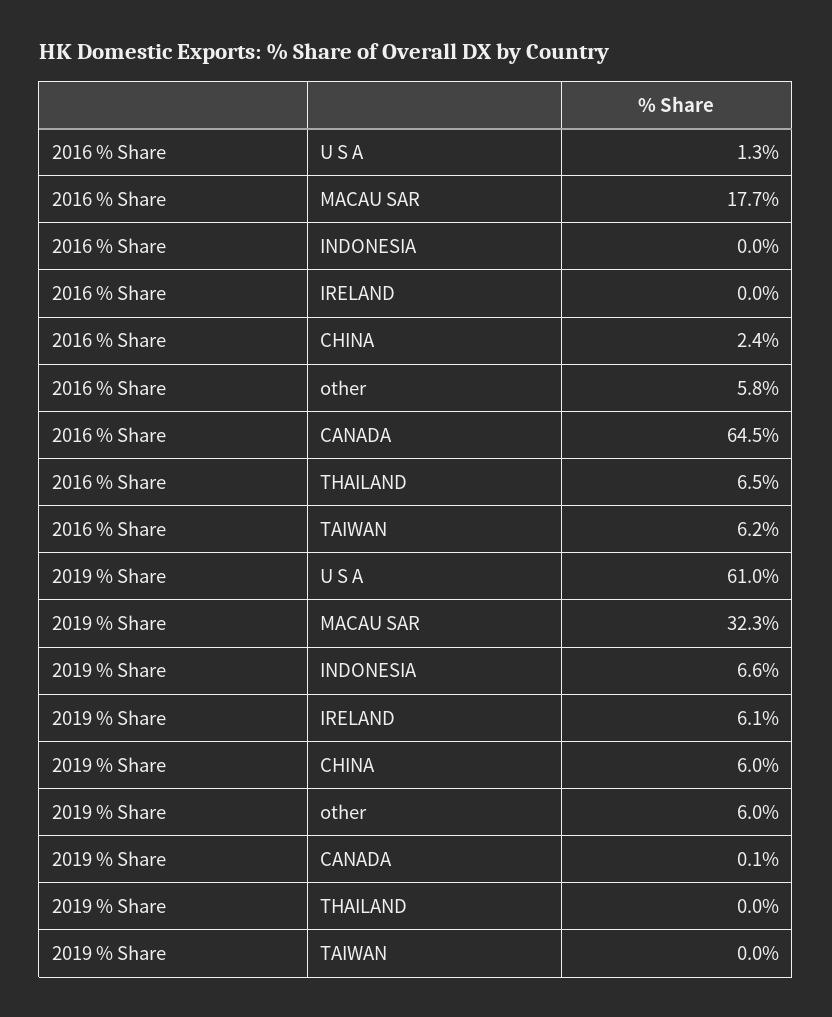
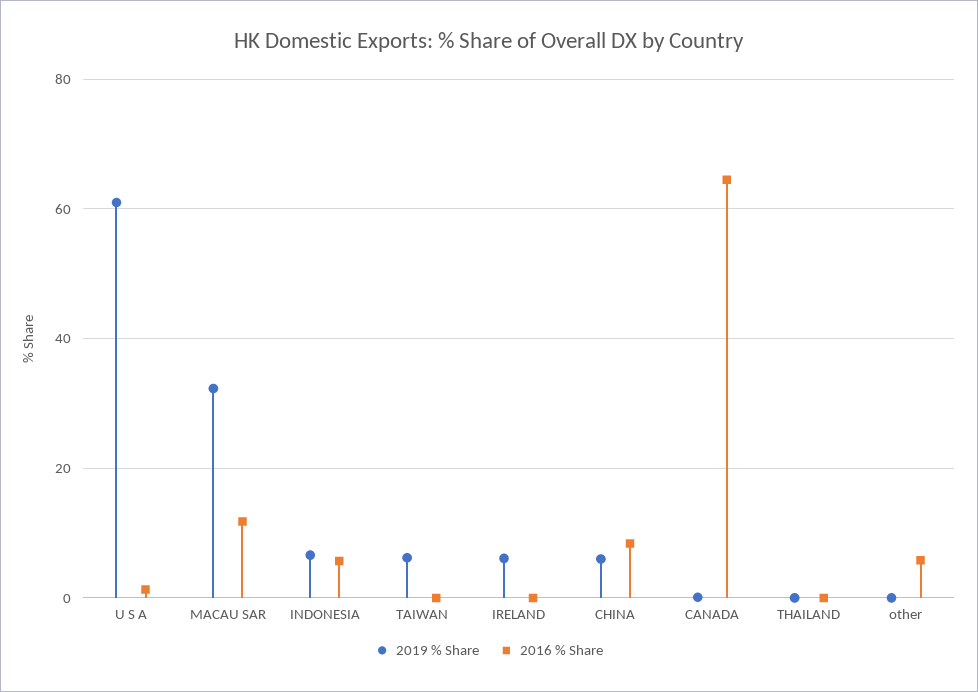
  {
    "2016 % Share": {
      "U S A": 1.3,
-     "MACAU SAR": 17.7,
+     "MACAU SAR": 12,
-     "INDONESIA": 0,
+     "INDONESIA": 6,
      "IRELAND": 0,
-     "CHINA": 2.4,
+     "CHINA": 8,
      "other": 5.8,
      "CANADA": 64.5,
-     "THAILAND": 6.5,
+     "THAILAND": 0,
-     "TAIWAN": 6.2
+     "TAIWAN": 0
    },
    "2019 % Share": {
      "U S A": 61,
      "MACAU SAR": 32.3,
      "INDONESIA": 6.6,
      "IRELAND": 6.1,
      "CHINA": 6,
-     "other": 6,
+     "other": 0,
      "CANADA": 0.1,
      "THAILAND": 0,
-     "TAIWAN": 0
+     "TAIWAN": 6
    }
  }

